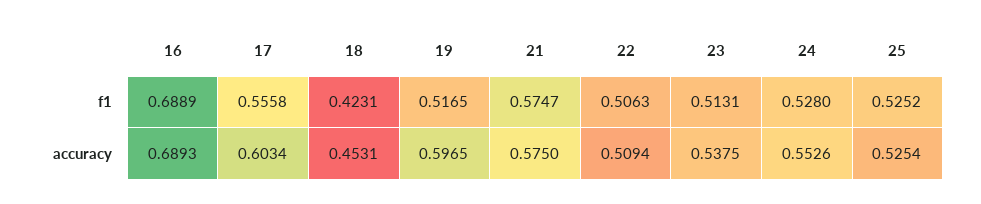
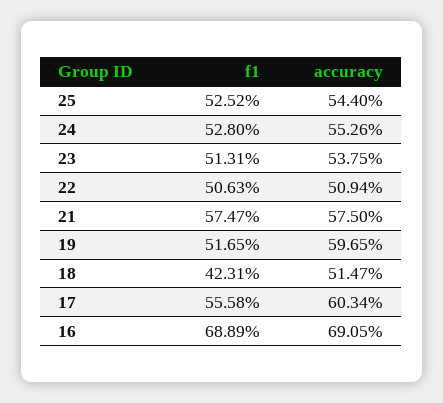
  {
    "16": {
      "f1": 0.6889,
-     "accuracy": 0.6893
+     "accuracy": 0.6905
    },
    "17": {
      "f1": 0.5558,
      "accuracy": 0.6034
    },
    "18": {
      "f1": 0.4231,
-     "accuracy": 0.4531
+     "accuracy": 0.5147
    },
    "19": {
      "f1": 0.5165,
      "accuracy": 0.5965
    },
    "21": {
      "f1": 0.5747,
      "accuracy": 0.575
    },
    "22": {
      "f1": 0.5063,
      "accuracy": 0.5094
    },
    "23": {
      "f1": 0.5131,
      "accuracy": 0.5375
    },
    "24": {
      "f1": 0.528,
      "accuracy": 0.5526
    },
    "25": {
      "f1": 0.5252,
-     "accuracy": 0.5254
+     "accuracy": 0.544
    }
  }

